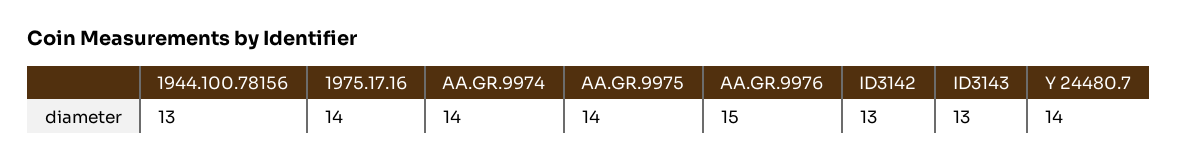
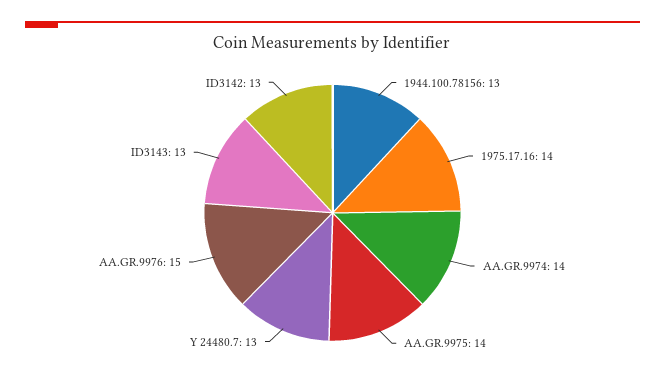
  {
    "1944.100.78156": 13,
    "1975.17.16": 14,
    "AA.GR.9974": 14,
    "AA.GR.9975": 14,
    "AA.GR.9976": 15,
    "ID3142": 13,
    "ID3143": 13,
-   "Y 24480.7": 14
+   "Y 24480.7": 13
  }

